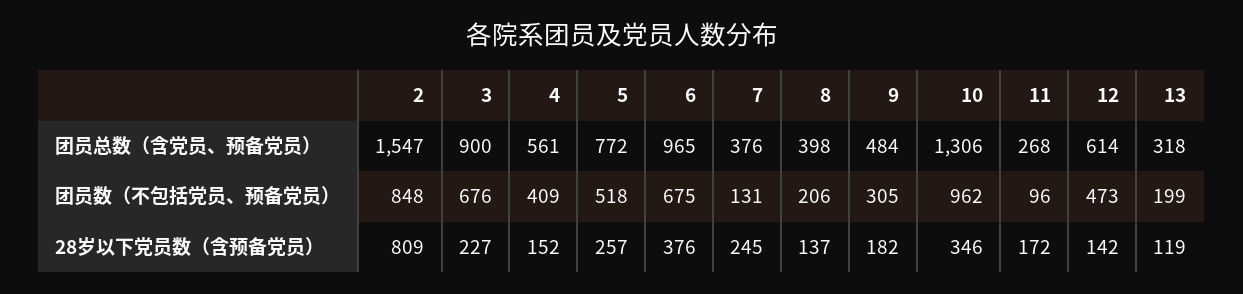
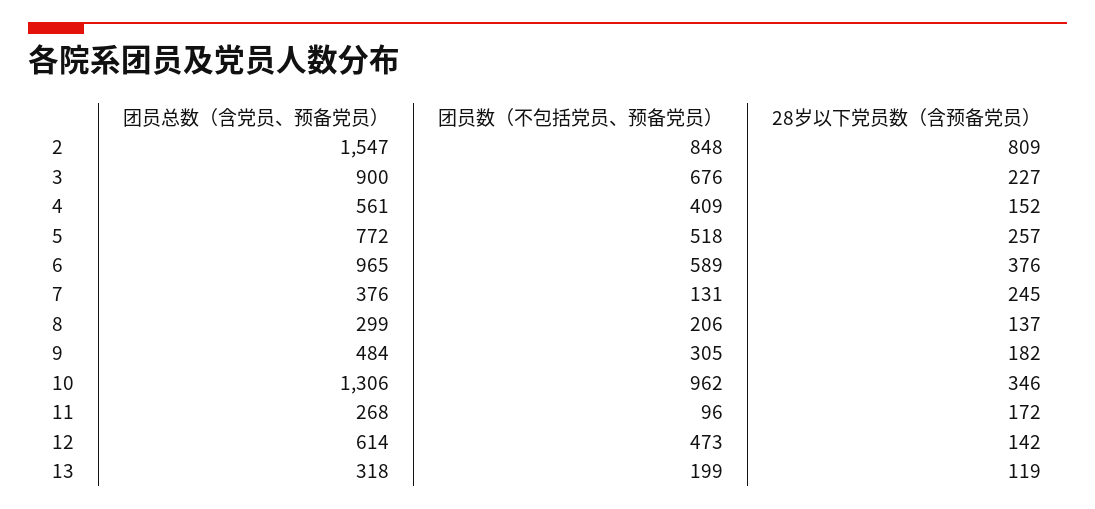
  {
    "2": {
      "团员总数（含党员、预备党员）": 1547,
      "团员数（不包括党员、预备党员）": 848,
      "28岁以下党员数（含预备党员）": 809
    },
    "3": {
      "团员总数（含党员、预备党员）": 900,
      "团员数（不包括党员、预备党员）": 676,
      "28岁以下党员数（含预备党员）": 227
    },
    "4": {
      "团员总数（含党员、预备党员）": 561,
      "团员数（不包括党员、预备党员）": 409,
      "28岁以下党员数（含预备党员）": 152
    },
    "5": {
      "团员总数（含党员、预备党员）": 772,
      "团员数（不包括党员、预备党员）": 518,
      "28岁以下党员数（含预备党员）": 257
    },
    "6": {
      "团员总数（含党员、预备党员）": 965,
-     "团员数（不包括党员、预备党员）": 675,
+     "团员数（不包括党员、预备党员）": 589,
      "28岁以下党员数（含预备党员）": 376
    },
    "7": {
      "团员总数（含党员、预备党员）": 376,
      "团员数（不包括党员、预备党员）": 131,
      "28岁以下党员数（含预备党员）": 245
    },
    "8": {
-     "团员总数（含党员、预备党员）": 398,
+     "团员总数（含党员、预备党员）": 299,
      "团员数（不包括党员、预备党员）": 206,
      "28岁以下党员数（含预备党员）": 137
    },
    "9": {
      "团员总数（含党员、预备党员）": 484,
      "团员数（不包括党员、预备党员）": 305,
      "28岁以下党员数（含预备党员）": 182
    },
    "10": {
      "团员总数（含党员、预备党员）": 1306,
      "团员数（不包括党员、预备党员）": 962,
      "28岁以下党员数（含预备党员）": 346
    },
    "11": {
      "团员总数（含党员、预备党员）": 268,
      "团员数（不包括党员、预备党员）": 96,
      "28岁以下党员数（含预备党员）": 172
    },
    "12": {
      "团员总数（含党员、预备党员）": 614,
      "团员数（不包括党员、预备党员）": 473,
      "28岁以下党员数（含预备党员）": 142
    },
    "13": {
      "团员总数（含党员、预备党员）": 318,
      "团员数（不包括党员、预备党员）": 199,
      "28岁以下党员数（含预备党员）": 119
    }
  }

